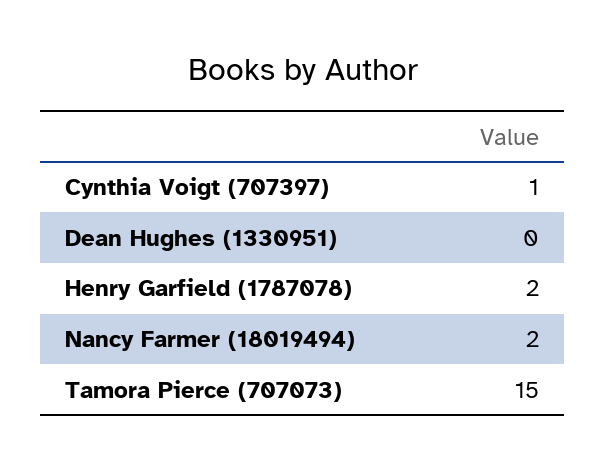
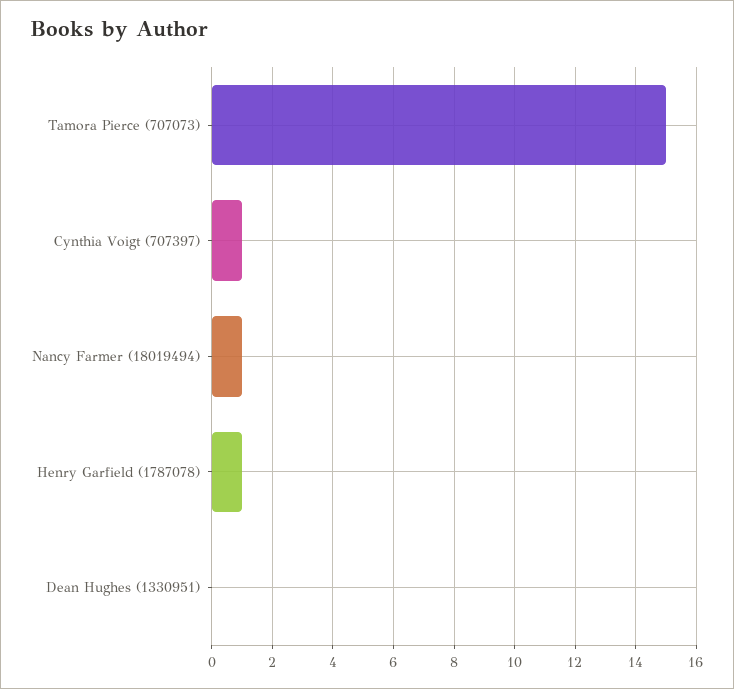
  {
    "Cynthia Voigt (707397)": 1,
    "Dean Hughes (1330951)": 0,
-   "Henry Garfield (1787078)": 2,
+   "Henry Garfield (1787078)": 1,
-   "Nancy Farmer (18019494)": 2,
+   "Nancy Farmer (18019494)": 1,
    "Tamora Pierce (707073)": 15
  }

